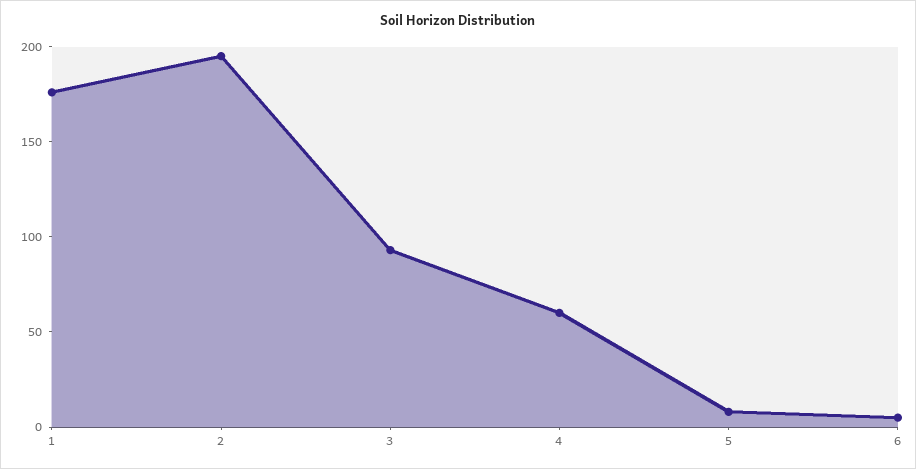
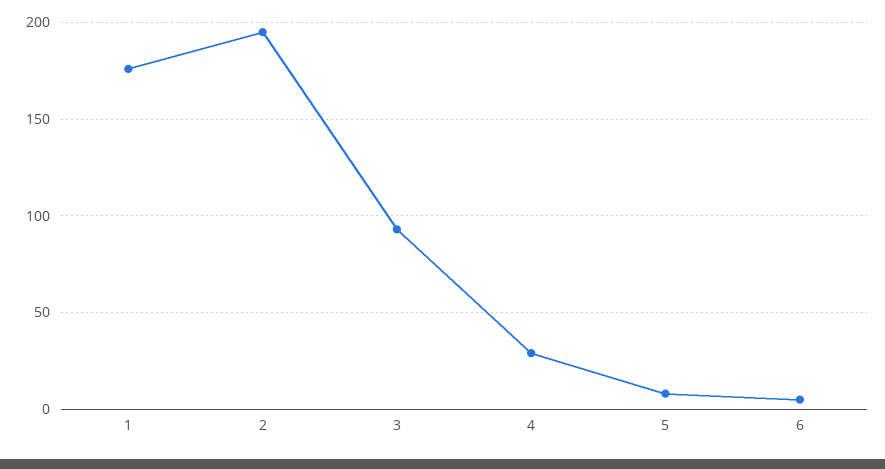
  {
    "1": 175,
    "2": 195,
    "3": 95,
-   "4": 60,
+   "4": 30,
    "5": 10,
    "6": 5
  }

